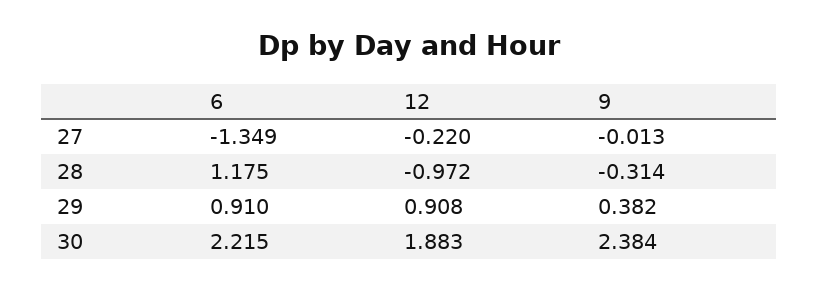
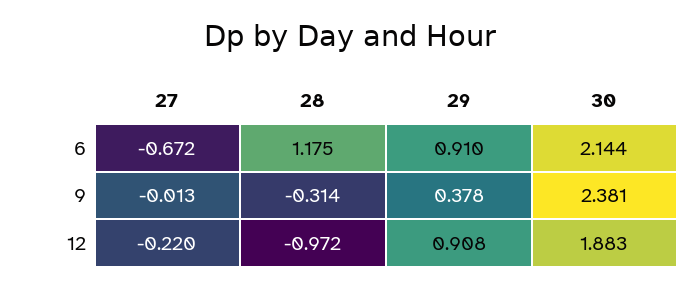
  {
    "6": {
-     "27": -1.349,
+     "27": -0.672,
      "28": 1.175,
      "29": 0.91,
-     "30": 2.215
+     "30": 2.144
    },
    "12": {
      "27": -0.22,
      "28": -0.972,
      "29": 0.908,
      "30": 1.883
    },
    "9": {
      "27": -0.013,
      "28": -0.314,
-     "29": 0.382,
+     "29": 0.378,
-     "30": 2.384
+     "30": 2.381
    }
  }

